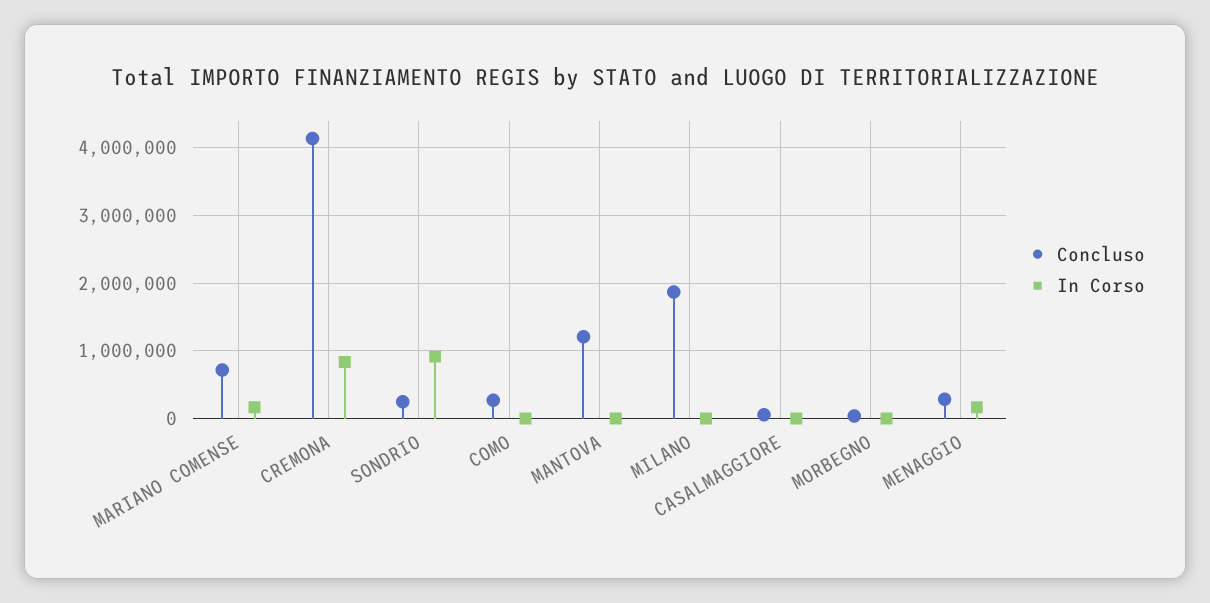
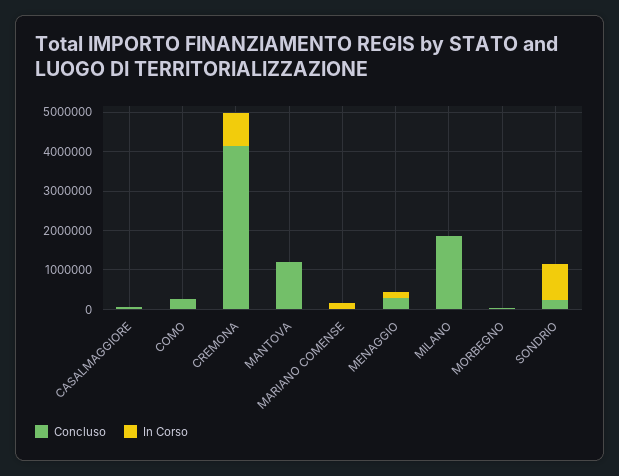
  {
    "Concluso": {
-     "MARIANO COMENSE": 700000,
+     "MARIANO COMENSE": 0,
      "CREMONA": 4100000,
      "SONDRIO": 200000,
      "COMO": 300000,
      "MANTOVA": 1200000,
      "MILANO": 1900000,
      "CASALMAGGIORE": 100000,
      "MORBEGNO": 0,
      "MENAGGIO": 300000
    },
    "In Corso": {
      "MARIANO COMENSE": 200000,
      "CREMONA": 800000,
      "SONDRIO": 900000,
      "COMO": 0,
      "MANTOVA": 0,
      "MILANO": 0,
      "CASALMAGGIORE": 0,
      "MORBEGNO": 0,
      "MENAGGIO": 200000
    }
  }

